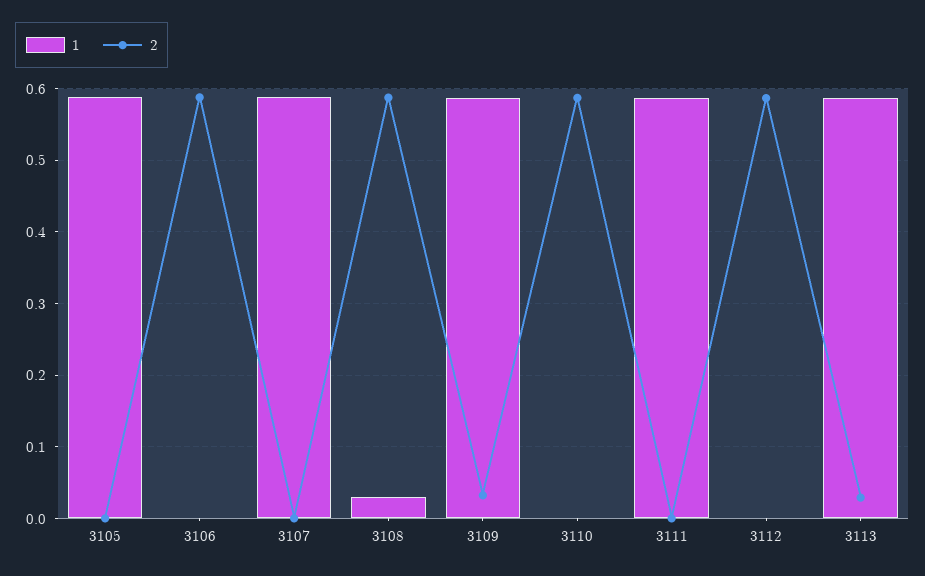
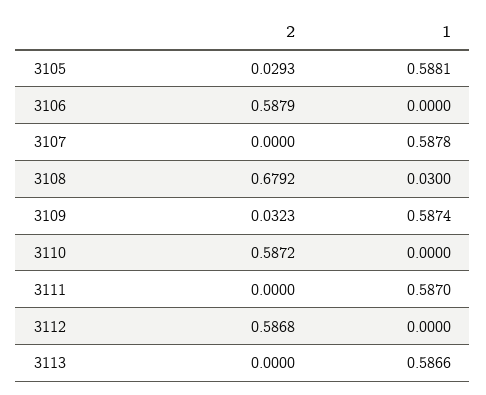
  {
    "1": {
      "3105": 0.5881,
      "3106": 0,
      "3107": 0.5878,
      "3108": 0.03,
      "3109": 0.5874,
      "3110": 0,
      "3111": 0.587,
      "3112": 0,
      "3113": 0.5866
    },
    "2": {
-     "3105": 0,
+     "3105": 0.0293,
      "3106": 0.5879,
      "3107": 0,
-     "3108": 0.59,
+     "3108": 0.6792,
      "3109": 0.0323,
      "3110": 0.5872,
      "3111": 0,
      "3112": 0.5868,
-     "3113": 0.03
+     "3113": 0
    }
  }

